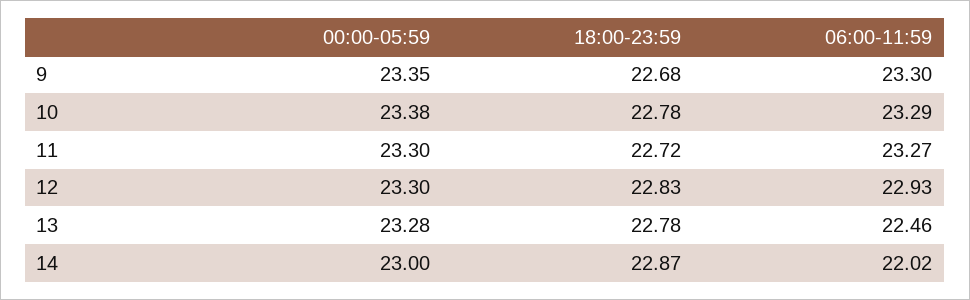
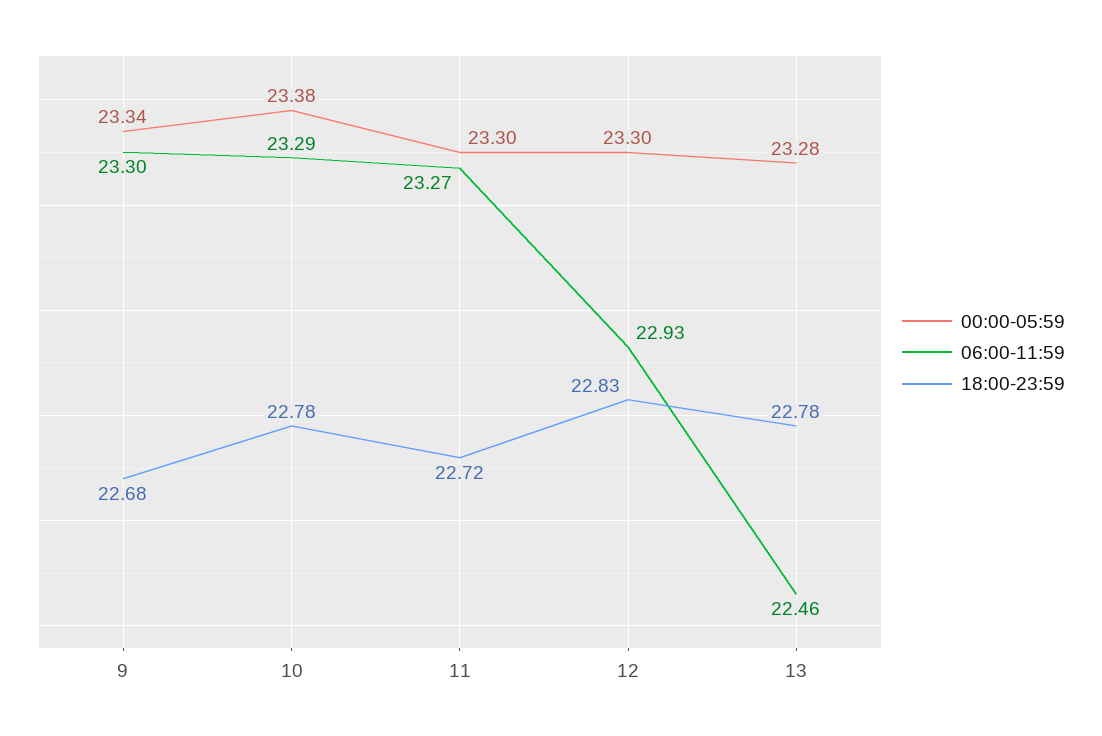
  {
    "00:00-05:59": {
-     "9": 23.35,
+     "9": 23.34,
      "10": 23.38,
      "11": 23.3,
      "12": 23.3,
-     "13": 23.28,
+     "13": 23.28
-     "14": 23
    },
    "18:00-23:59": {
      "9": 22.68,
      "10": 22.78,
      "11": 22.72,
      "12": 22.83,
-     "13": 22.78,
+     "13": 22.78
-     "14": 22.87
    },
    "06:00-11:59": {
      "9": 23.3,
      "10": 23.29,
      "11": 23.27,
      "12": 22.93,
-     "13": 22.46,
+     "13": 22.46
-     "14": 22.02
    }
  }

